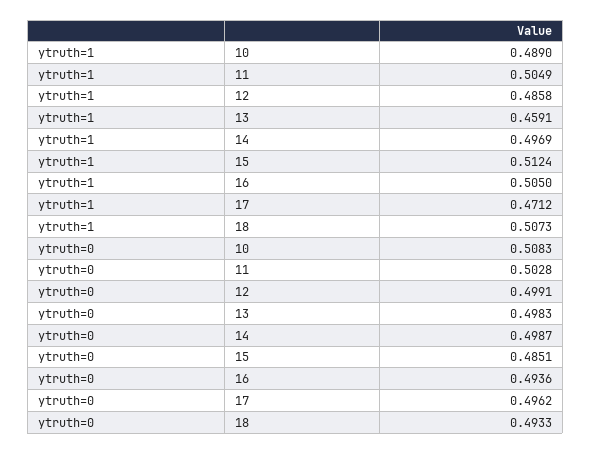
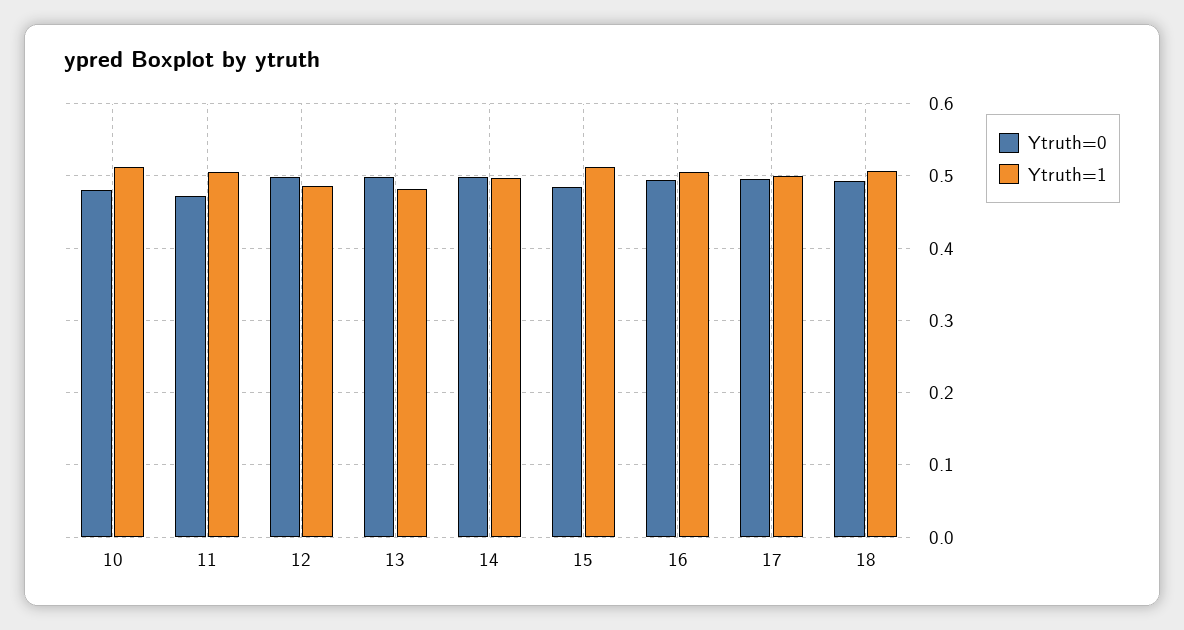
  {
    "ytruth=1": {
-     "10": 0.489,
+     "10": 0.51,
      "11": 0.5049,
      "12": 0.4858,
-     "13": 0.4591,
+     "13": 0.48,
      "14": 0.4969,
      "15": 0.5124,
      "16": 0.505,
-     "17": 0.4712,
+     "17": 0.5,
      "18": 0.5073
    },
    "ytruth=0": {
-     "10": 0.5083,
+     "10": 0.48,
-     "11": 0.5028,
+     "11": 0.47,
      "12": 0.4991,
      "13": 0.4983,
      "14": 0.4987,
      "15": 0.4851,
      "16": 0.4936,
      "17": 0.4962,
      "18": 0.4933
    }
  }

